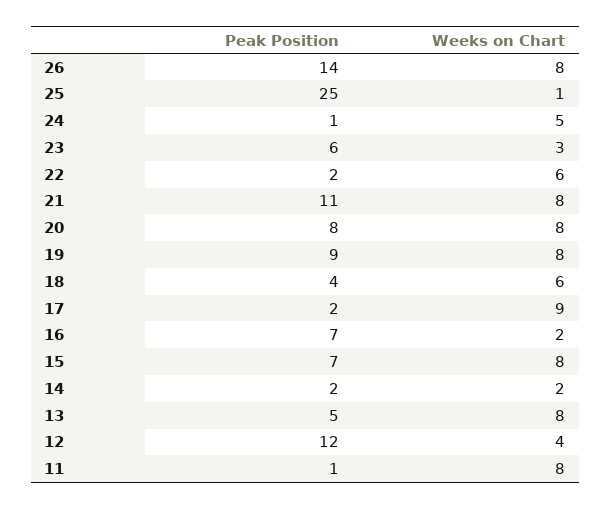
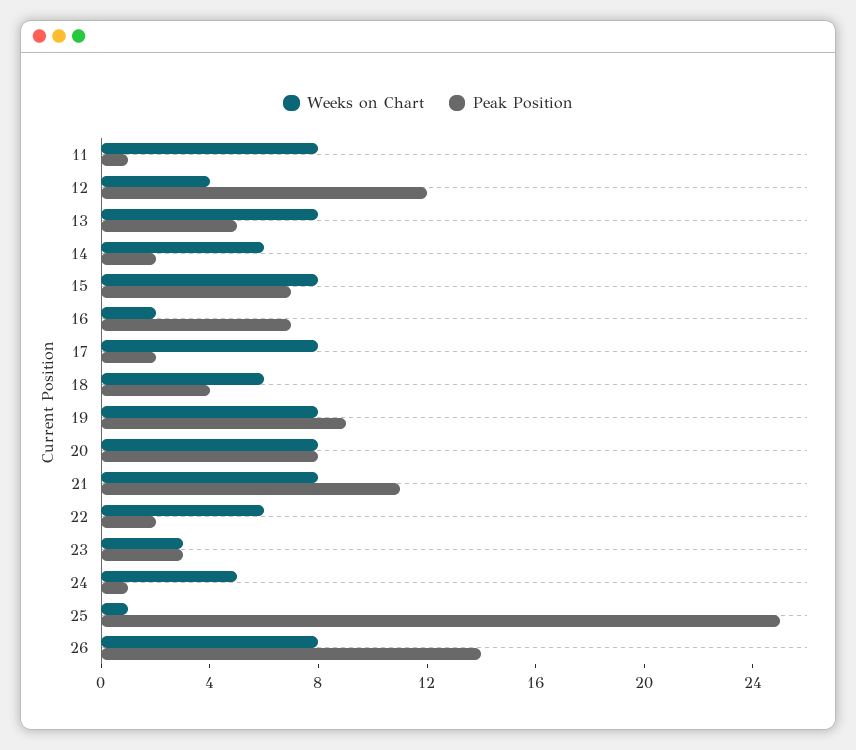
  {
    "Peak Position": {
      "26": 14,
      "25": 25,
      "24": 1,
-     "23": 6,
+     "23": 3,
      "22": 2,
      "21": 11,
      "20": 8,
      "19": 9,
      "18": 4,
      "17": 2,
      "16": 7,
      "15": 7,
      "14": 2,
      "13": 5,
      "12": 12,
      "11": 1
    },
    "Weeks on Chart": {
      "26": 8,
      "25": 1,
      "24": 5,
      "23": 3,
      "22": 6,
      "21": 8,
      "20": 8,
      "19": 8,
      "18": 6,
-     "17": 9,
+     "17": 8,
      "16": 2,
      "15": 8,
-     "14": 2,
+     "14": 6,
      "13": 8,
      "12": 4,
      "11": 8
    }
  }

